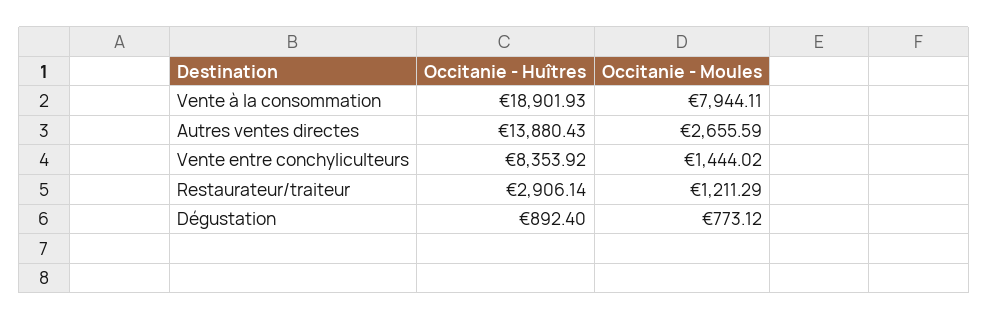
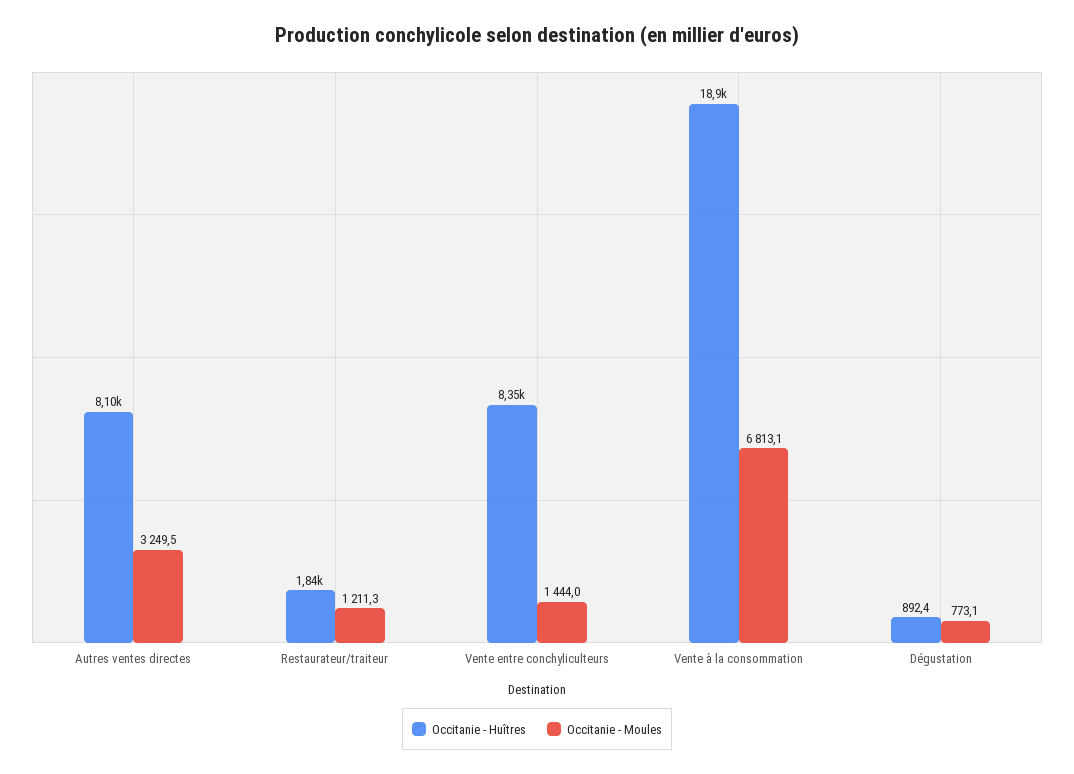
  {
    "Occitanie - Huîtres": {
      "Vente à la consommation": 18901.93,
-     "Autres ventes directes": 13880.43,
+     "Autres ventes directes": 8100,
      "Vente entre conchyliculteurs": 8353.92,
-     "Restaurateur/traiteur": 2906.14,
+     "Restaurateur/traiteur": 1840,
      "Dégustation": 892.4
    },
    "Occitanie - Moules": {
-     "Vente à la consommation": 7944.11,
+     "Vente à la consommation": 6813.1,
-     "Autres ventes directes": 2655.59,
+     "Autres ventes directes": 3249.5,
      "Vente entre conchyliculteurs": 1444.02,
      "Restaurateur/traiteur": 1211.29,
      "Dégustation": 773.12
    }
  }

